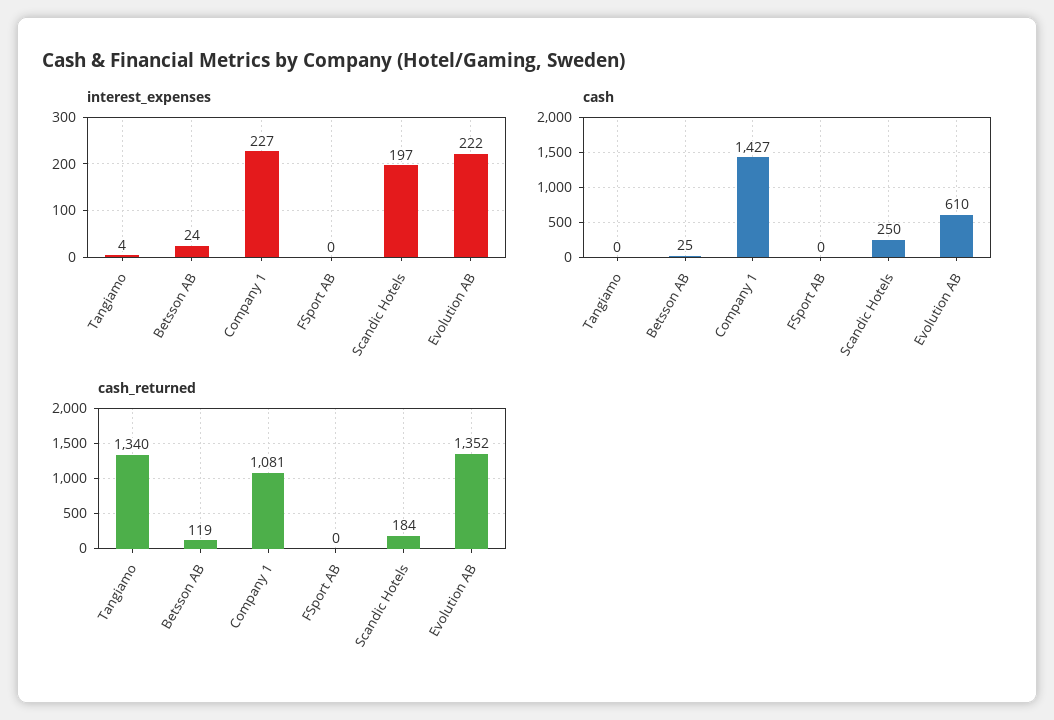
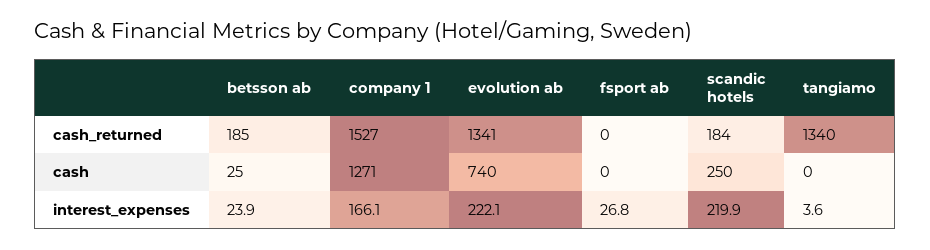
  {
    "interest_expenses": {
      "Tangiamo": 3.6,
      "Betsson AB": 23.9,
-     "Company 1": 227,
+     "Company 1": 166.1,
-     "FSport AB": 0,
+     "FSport AB": 26.8,
-     "Scandic Hotels": 197,
+     "Scandic Hotels": 219.9,
      "Evolution AB": 222.1
    },
    "cash": {
      "Tangiamo": 0,
      "Betsson AB": 25,
-     "Company 1": 1427,
+     "Company 1": 1271,
      "FSport AB": 0,
      "Scandic Hotels": 250,
-     "Evolution AB": 610
+     "Evolution AB": 740
    },
    "cash_returned": {
      "Tangiamo": 1340,
-     "Betsson AB": 119,
+     "Betsson AB": 185,
-     "Company 1": 1081,
+     "Company 1": 1527,
      "FSport AB": 0,
      "Scandic Hotels": 184,
-     "Evolution AB": 1352
+     "Evolution AB": 1341
    }
  }

